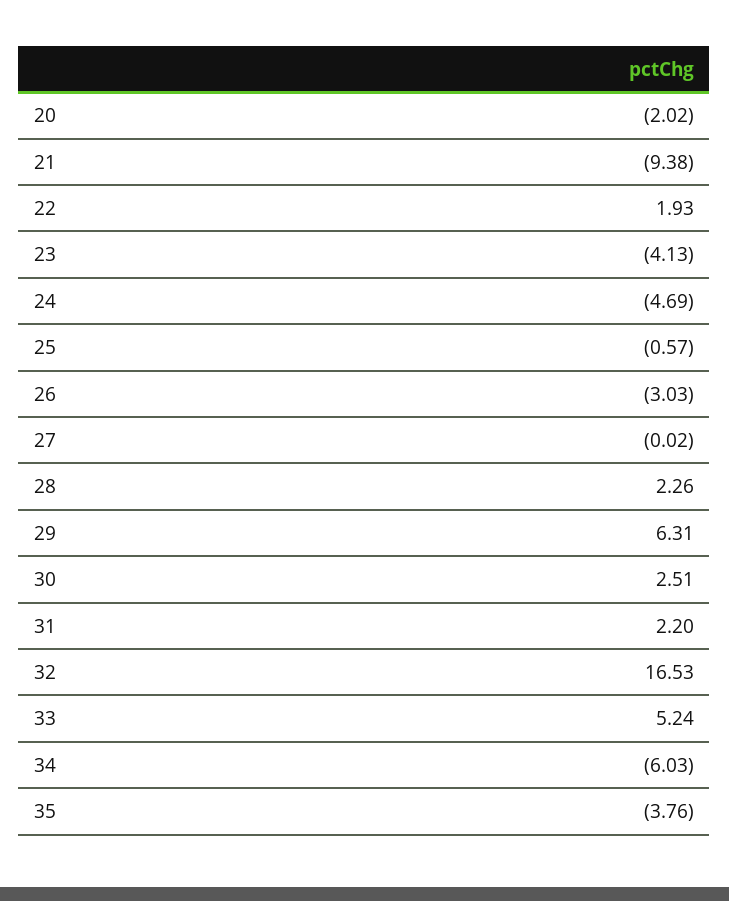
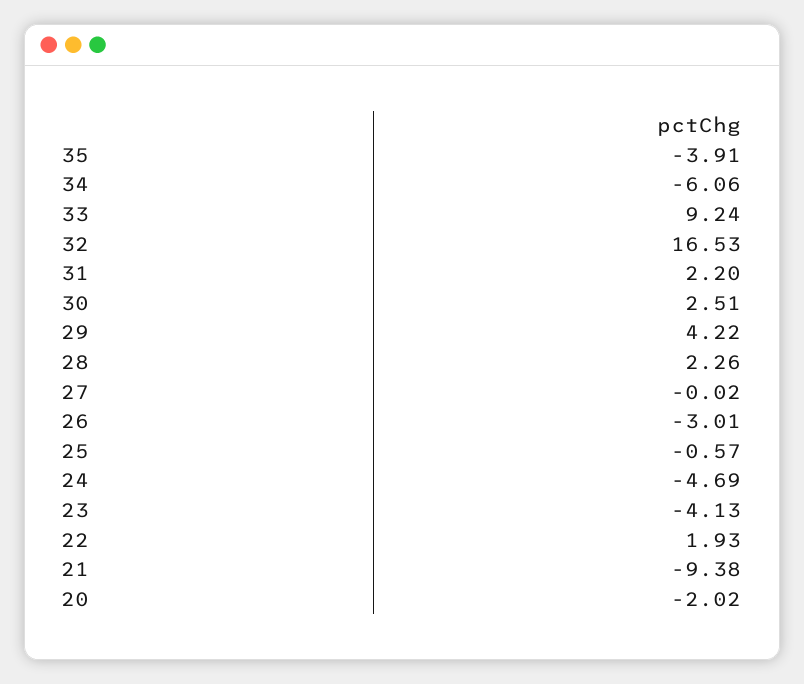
  {
    "20": -2.02,
    "21": -9.38,
    "22": 1.93,
    "23": -4.13,
    "24": -4.69,
    "25": -0.57,
-   "26": -3.03,
+   "26": -3.01,
    "27": -0.02,
    "28": 2.26,
-   "29": 6.31,
+   "29": 4.22,
    "30": 2.51,
    "31": 2.2,
    "32": 16.53,
-   "33": 5.24,
+   "33": 9.24,
-   "34": -6.03,
+   "34": -6.06,
-   "35": -3.76
+   "35": -3.91
  }

